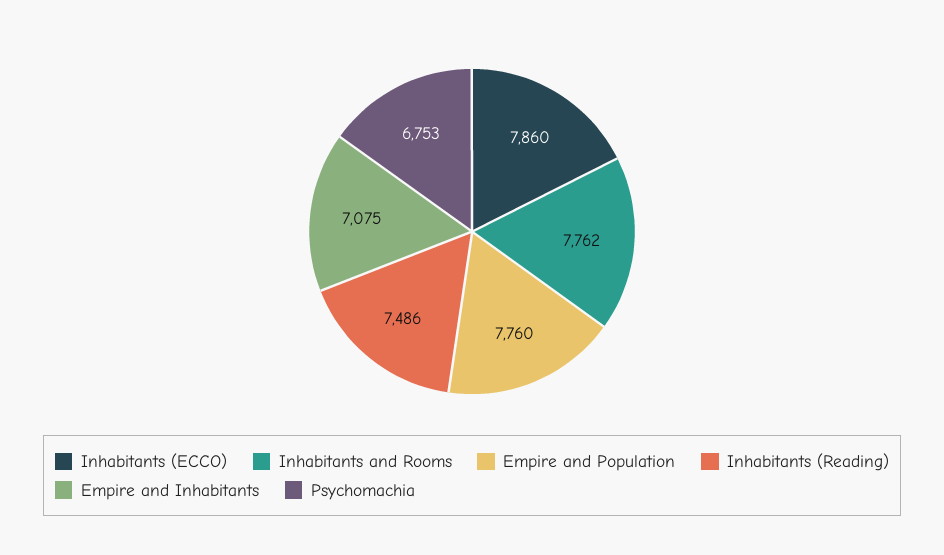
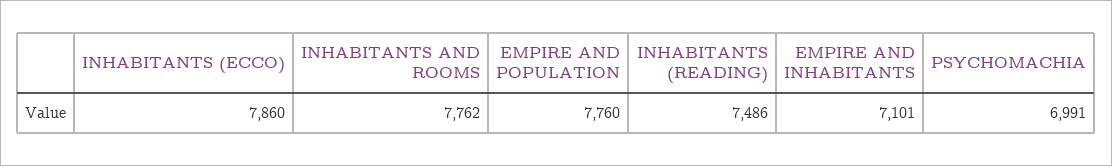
  {
    "Inhabitants (ECCO)": 7860,
    "Inhabitants and Rooms": 7762,
    "Empire and Population": 7760,
    "Inhabitants (Reading)": 7486,
-   "Empire and Inhabitants": 7075,
+   "Empire and Inhabitants": 7101,
-   "Psychomachia": 6753
+   "Psychomachia": 6991
  }

